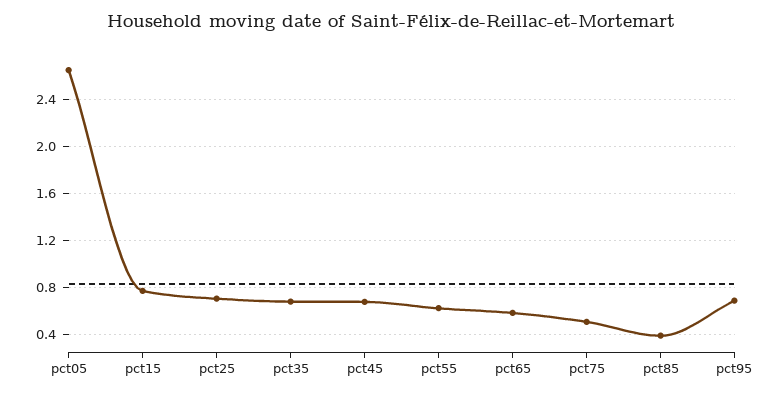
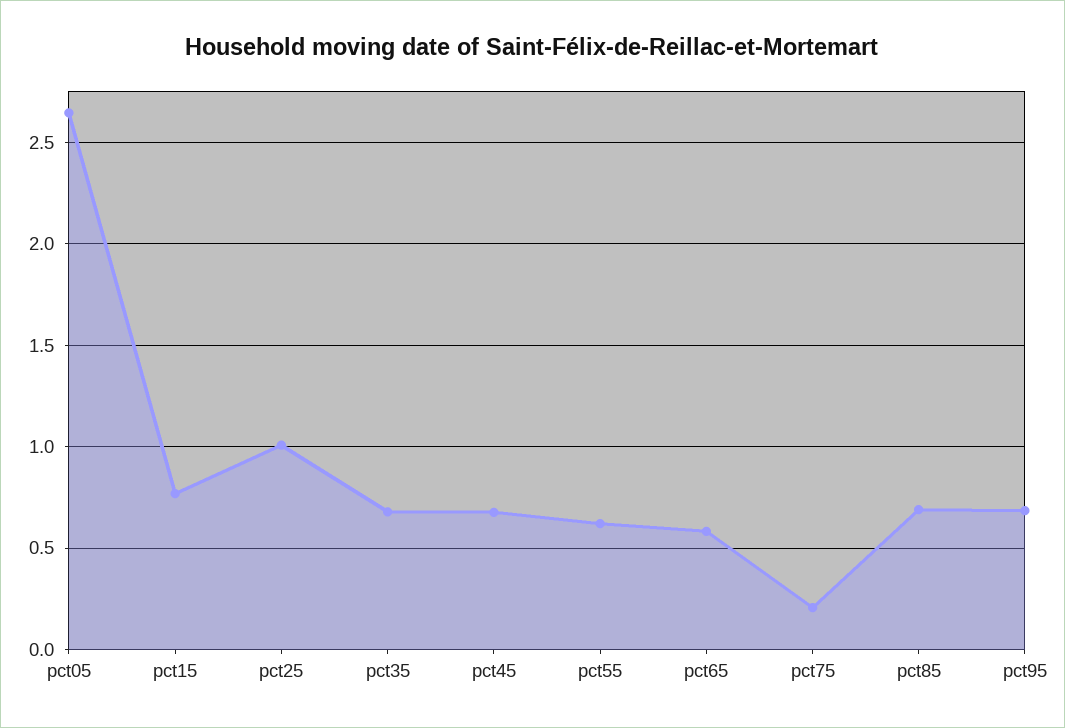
  {
    "pct05": 2.65,
    "pct15": 0.75,
-   "pct25": 0.7,
+   "pct25": 1,
    "pct35": 0.7,
    "pct45": 0.7,
    "pct55": 0.6,
    "pct65": 0.6,
-   "pct75": 0.5,
+   "pct75": 0.2,
-   "pct85": 0.4,
+   "pct85": 0.7,
    "pct95": 0.7
  }

